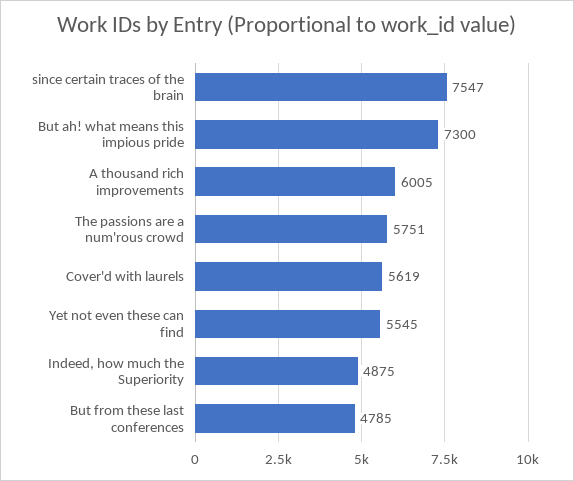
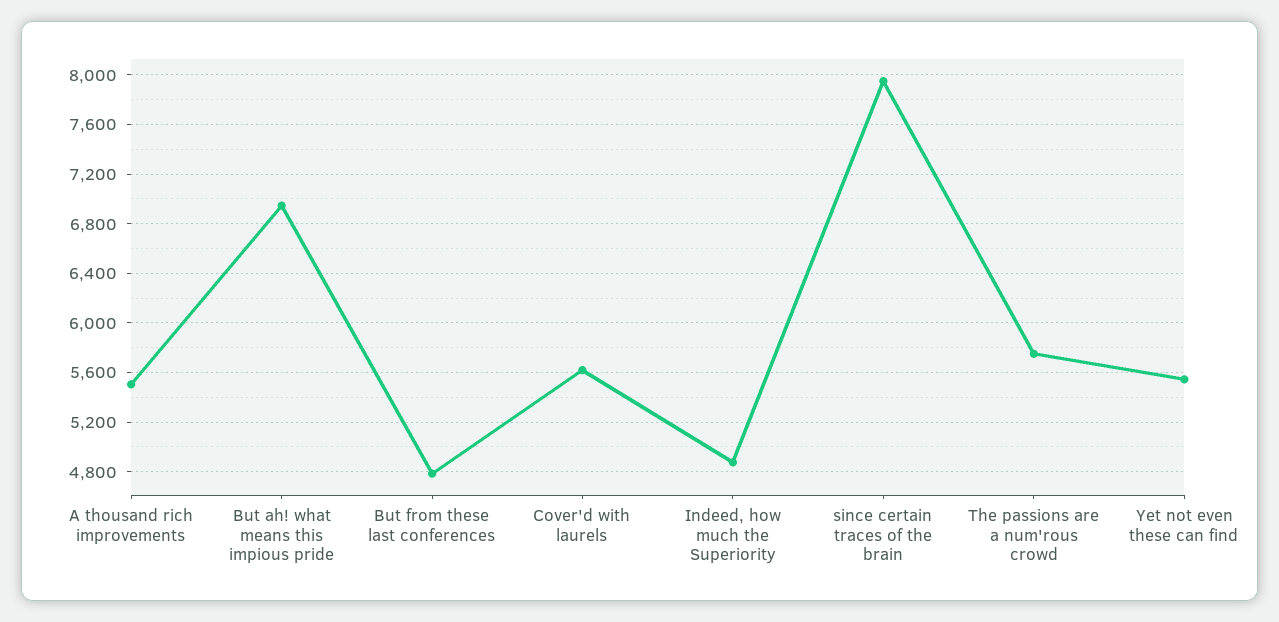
  {
-   "since certain traces of the brain": 7547,
+   "since certain traces of the brain": 7950,
-   "But ah! what means this impious pride": 7300,
+   "But ah! what means this impious pride": 6950,
-   "A thousand rich improvements": 6005,
+   "A thousand rich improvements": 5500,
    "The passions are a num'rous crowd": 5751,
    "Cover'd with laurels": 5619,
    "Yet not even these can find": 5545,
    "Indeed, how much the Superiority": 4875,
    "But from these last conferences": 4785
  }

